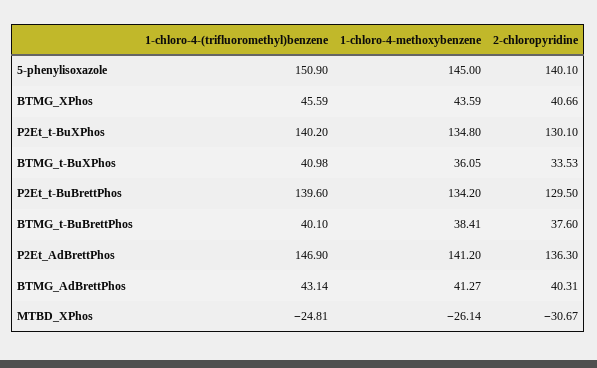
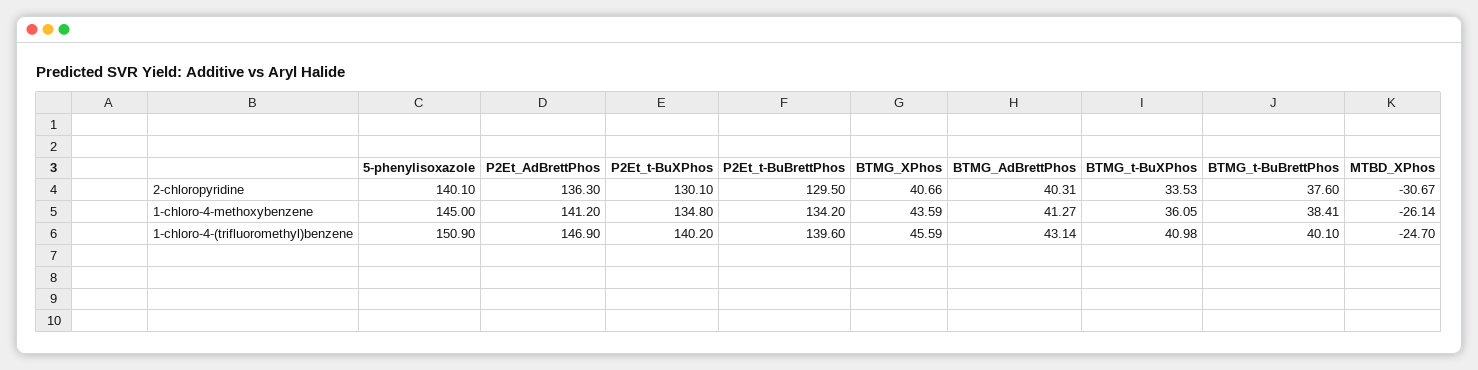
  {
    "1-chloro-4-(trifluoromethyl)benzene": {
      "5-phenylisoxazole": 150.9,
      "BTMG_XPhos": 45.59,
      "P2Et_t-BuXPhos": 140.2,
      "BTMG_t-BuXPhos": 40.98,
      "P2Et_t-BuBrettPhos": 139.6,
      "BTMG_t-BuBrettPhos": 40.1,
      "P2Et_AdBrettPhos": 146.9,
      "BTMG_AdBrettPhos": 43.14,
-     "MTBD_XPhos": -24.81
+     "MTBD_XPhos": -24.7
    },
    "1-chloro-4-methoxybenzene": {
      "5-phenylisoxazole": 145,
      "BTMG_XPhos": 43.59,
      "P2Et_t-BuXPhos": 134.8,
      "BTMG_t-BuXPhos": 36.05,
      "P2Et_t-BuBrettPhos": 134.2,
      "BTMG_t-BuBrettPhos": 38.41,
      "P2Et_AdBrettPhos": 141.2,
      "BTMG_AdBrettPhos": 41.27,
      "MTBD_XPhos": -26.14
    },
    "2-chloropyridine": {
      "5-phenylisoxazole": 140.1,
      "BTMG_XPhos": 40.66,
      "P2Et_t-BuXPhos": 130.1,
      "BTMG_t-BuXPhos": 33.53,
      "P2Et_t-BuBrettPhos": 129.5,
      "BTMG_t-BuBrettPhos": 37.6,
      "P2Et_AdBrettPhos": 136.3,
      "BTMG_AdBrettPhos": 40.31,
      "MTBD_XPhos": -30.67
    }
  }

